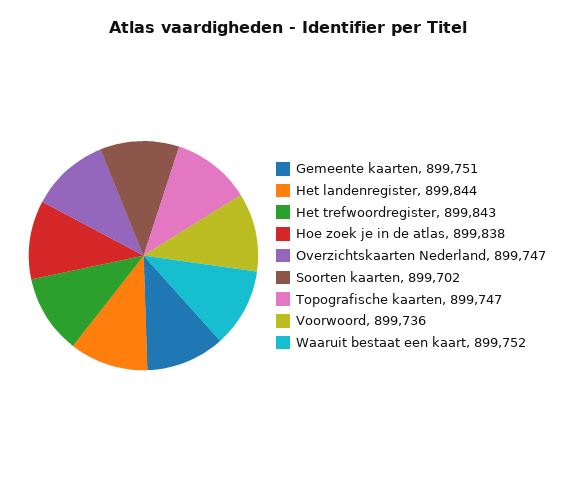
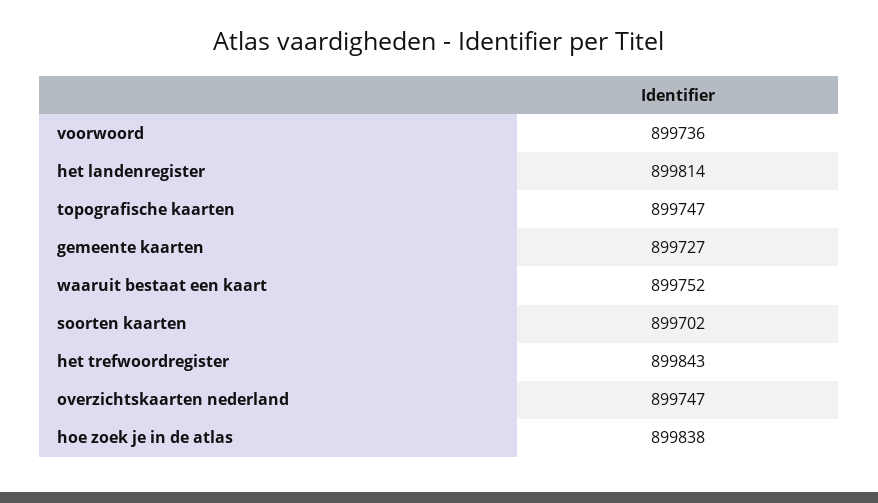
  {
-   "Gemeente kaarten": 899751,
+   "Gemeente kaarten": 899727,
-   "Het landenregister": 899844,
+   "Het landenregister": 899814,
    "Het trefwoordregister": 899843,
    "Hoe zoek je in de atlas": 899838,
    "Overzichtskaarten Nederland": 899747,
    "Soorten kaarten": 899702,
    "Topografische kaarten": 899747,
    "Voorwoord": 899736,
    "Waaruit bestaat een kaart": 899752
  }

